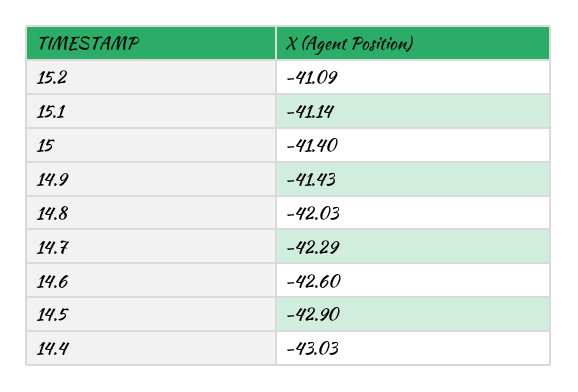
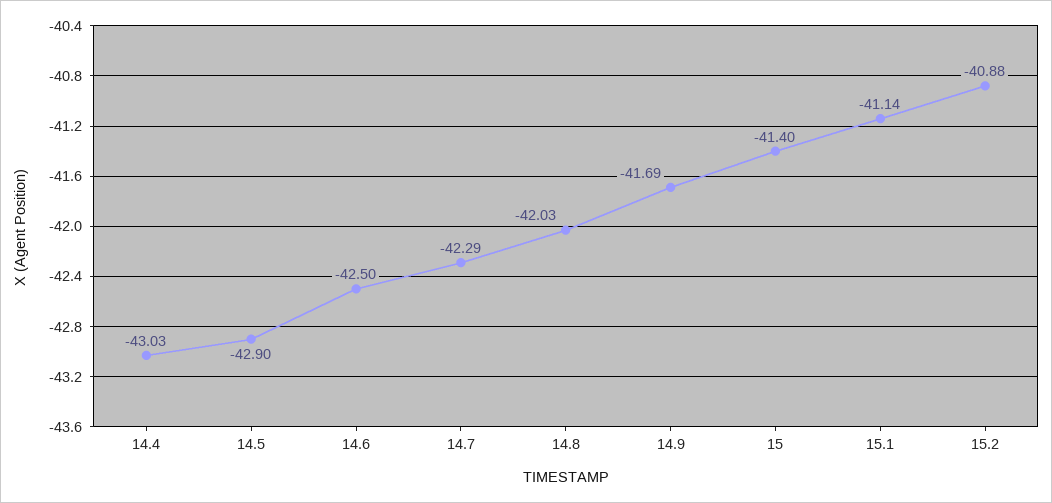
  {
-   "15.2": -41.09,
+   "15.2": -40.88,
    "15.1": -41.14,
    "15": -41.4,
-   "14.9": -41.43,
+   "14.9": -41.69,
    "14.8": -42.03,
    "14.7": -42.29,
-   "14.6": -42.6,
+   "14.6": -42.5,
    "14.5": -42.9,
    "14.4": -43.03
  }

